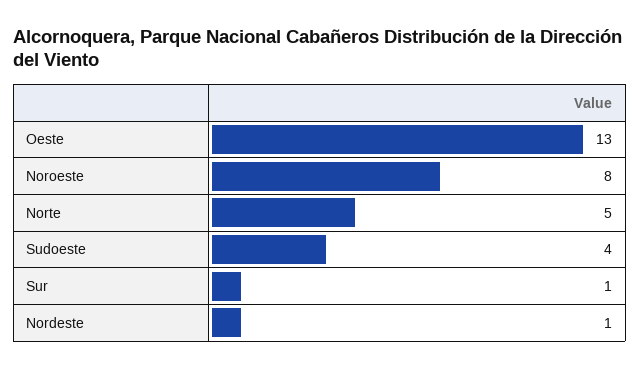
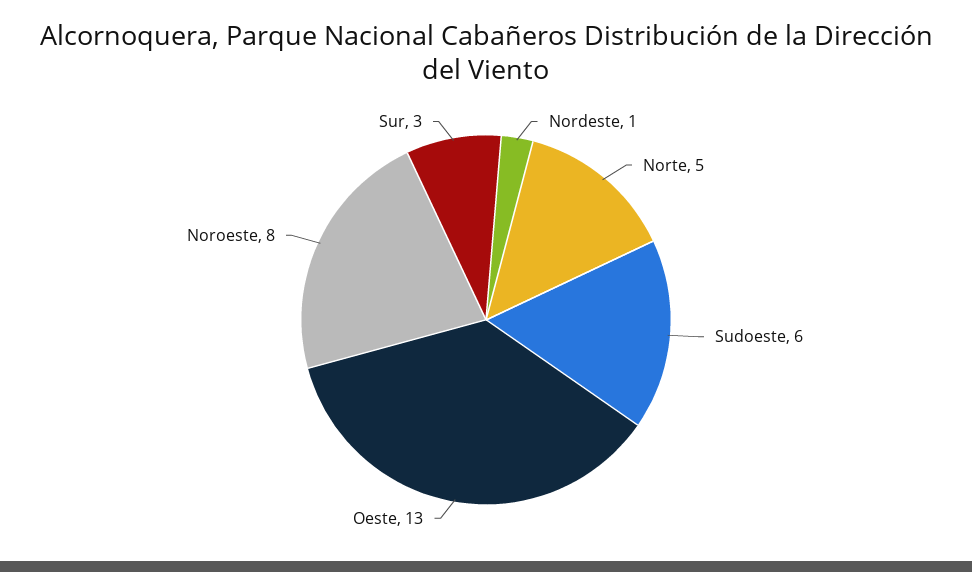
  {
    "Oeste": 13,
    "Noroeste": 8,
    "Norte": 5,
-   "Sudoeste": 4,
+   "Sudoeste": 6,
-   "Sur": 1,
+   "Sur": 3,
    "Nordeste": 1
  }

